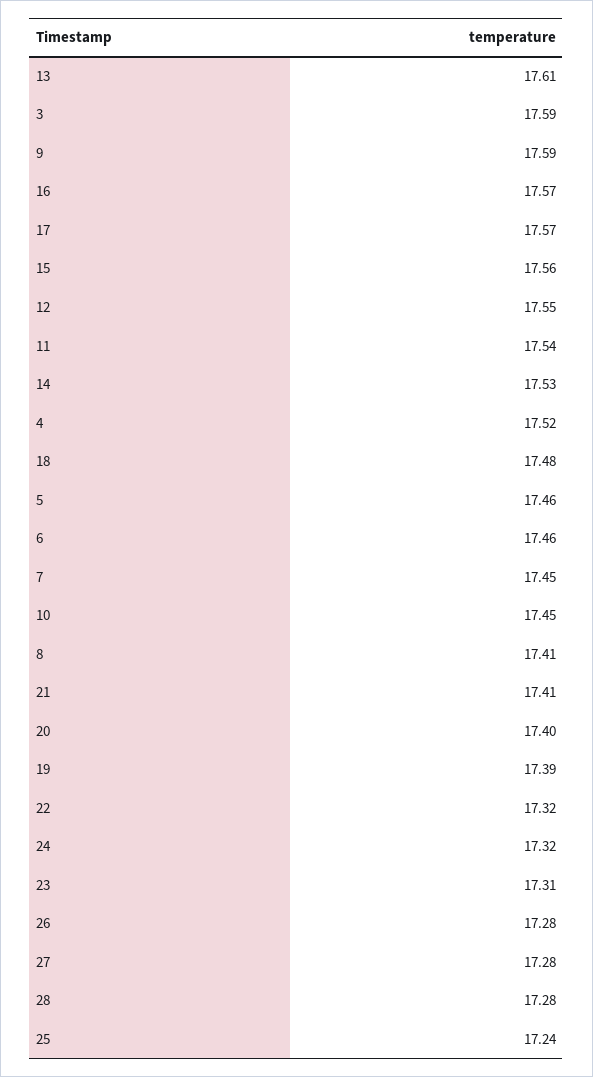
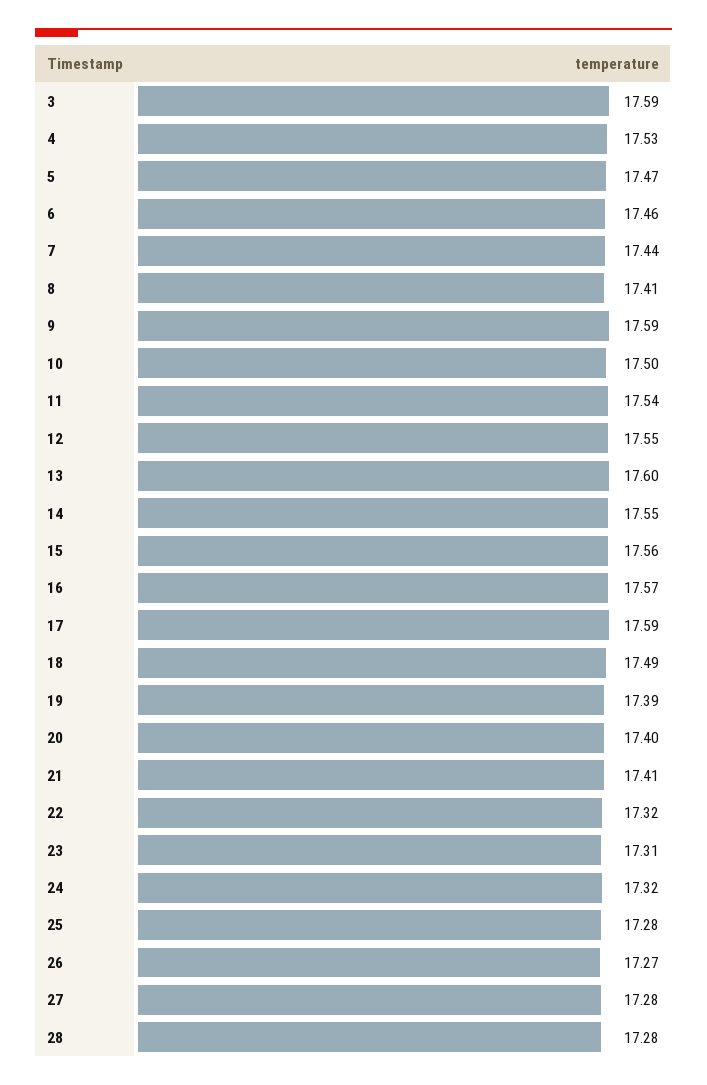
  {
-   "13": 17.61,
+   "13": 17.6,
    "3": 17.59,
    "9": 17.59,
    "16": 17.57,
-   "17": 17.57,
+   "17": 17.59,
    "15": 17.56,
    "12": 17.55,
    "11": 17.54,
-   "14": 17.53,
+   "14": 17.55,
-   "4": 17.52,
+   "4": 17.53,
-   "18": 17.48,
+   "18": 17.49,
-   "5": 17.46,
+   "5": 17.47,
    "6": 17.46,
-   "7": 17.45,
+   "7": 17.44,
-   "10": 17.45,
+   "10": 17.5,
    "8": 17.41,
    "21": 17.41,
    "20": 17.4,
    "19": 17.39,
    "22": 17.32,
    "24": 17.32,
    "23": 17.31,
-   "26": 17.28,
+   "26": 17.27,
    "27": 17.28,
    "28": 17.28,
-   "25": 17.24
+   "25": 17.28
  }

